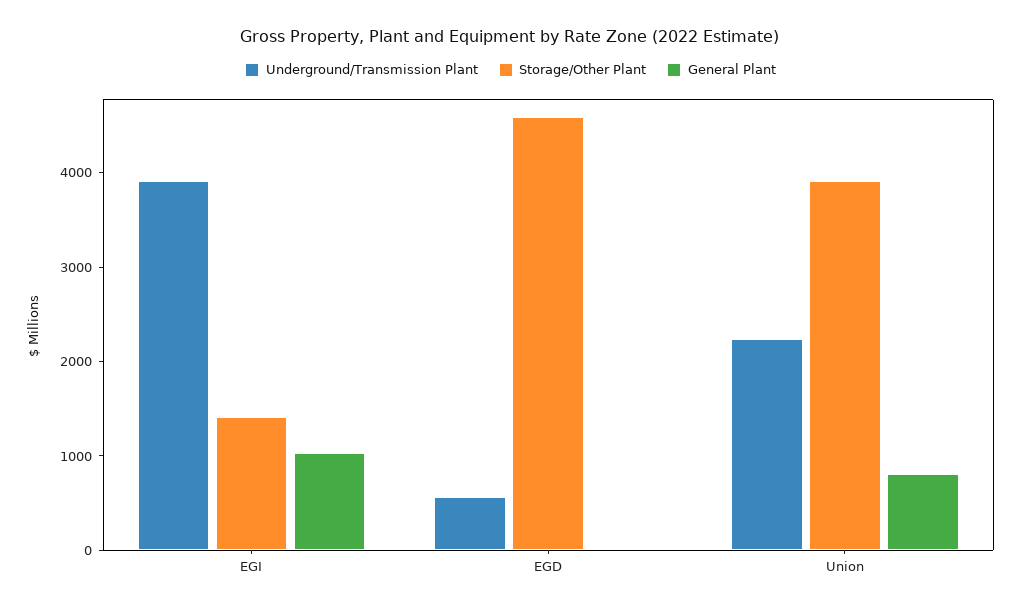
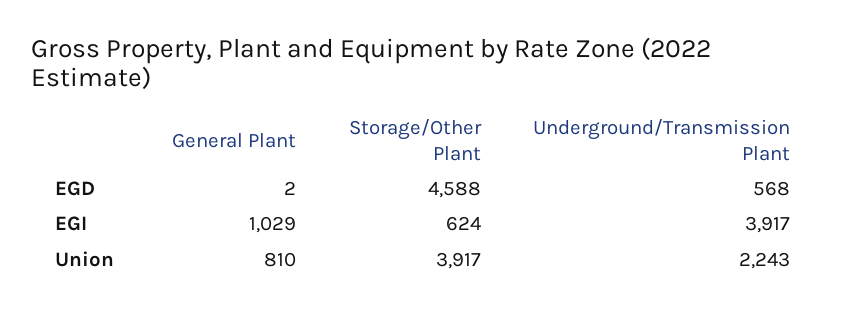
  {
    "Underground/Transmission Plant": {
      "EGI": 3917,
      "EGD": 568,
      "Union": 2243
    },
    "Storage/Other Plant": {
-     "EGI": 1400,
+     "EGI": 624,
      "EGD": 4588,
      "Union": 3917
    },
    "General Plant": {
      "EGI": 1029,
      "EGD": 2,
      "Union": 810
    }
  }

